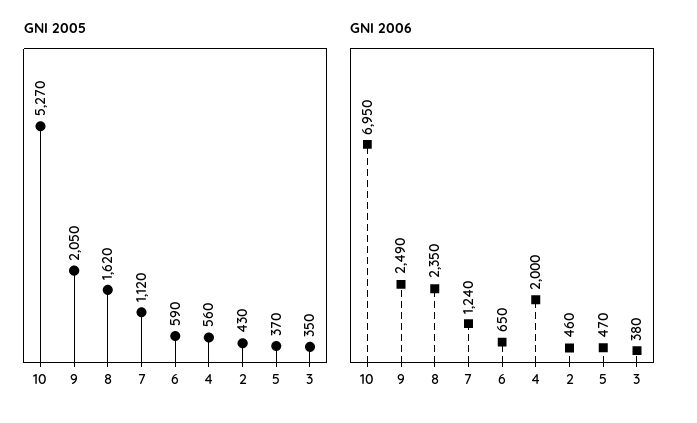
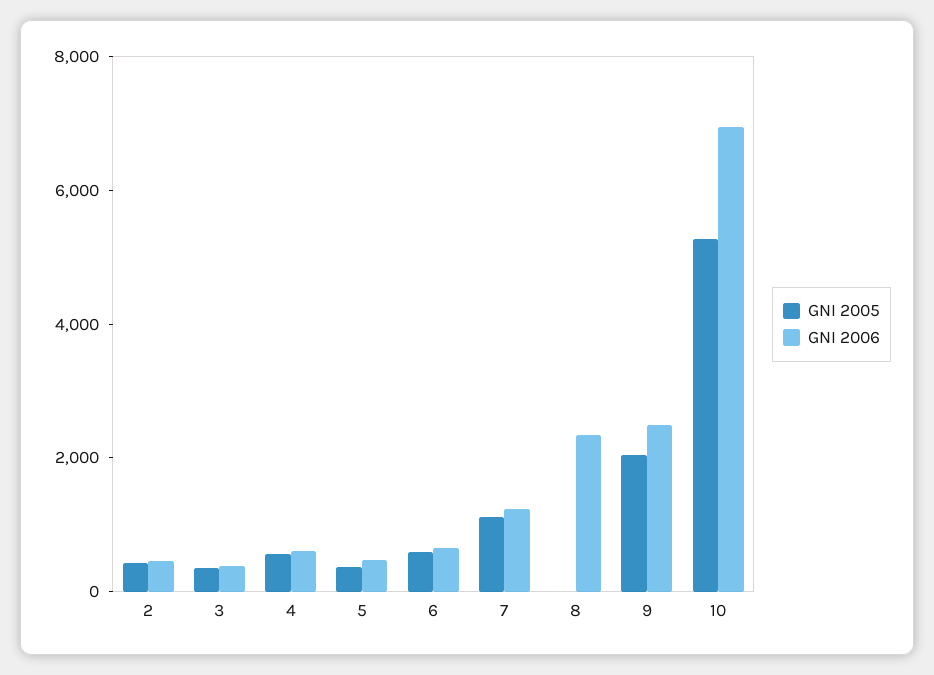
  {
    "GNI 2005": {
      "10": 5270,
      "9": 2050,
-     "8": 1620,
+     "8": 0,
      "7": 1120,
      "6": 590,
      "4": 560,
      "2": 430,
      "5": 370,
      "3": 350
    },
    "GNI 2006": {
      "10": 6950,
      "9": 2490,
      "8": 2350,
      "7": 1240,
      "6": 650,
-     "4": 2000,
+     "4": 500,
      "2": 460,
      "5": 470,
      "3": 380
    }
  }

